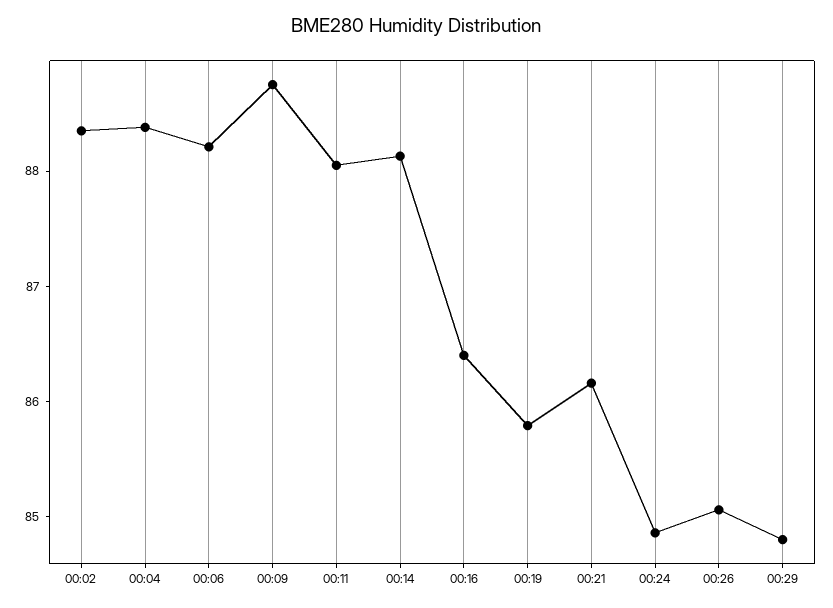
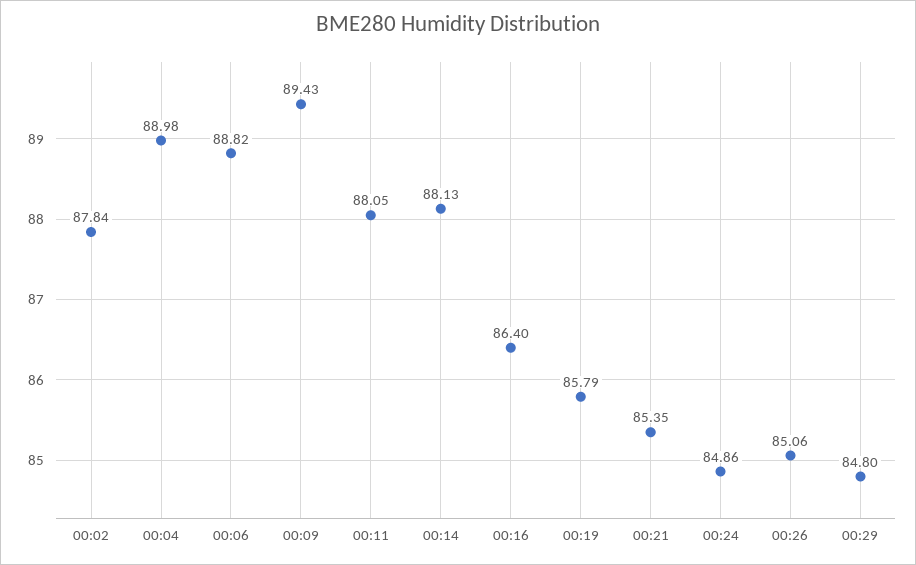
  {
-   "00:02": 88.4,
+   "00:02": 87.84,
-   "00:04": 88.4,
+   "00:04": 88.98,
-   "00:06": 88.2,
+   "00:06": 88.82,
-   "00:09": 88.8,
+   "00:09": 89.43,
    "00:11": 88.05,
    "00:14": 88.13,
    "00:16": 86.4,
    "00:19": 85.79,
-   "00:21": 86.2,
+   "00:21": 85.35,
    "00:24": 84.86,
    "00:26": 85.06,
    "00:29": 84.8
  }

